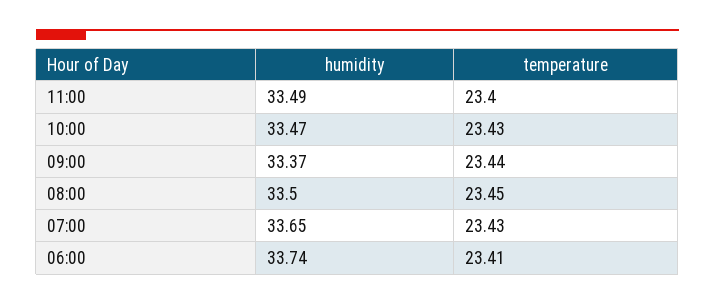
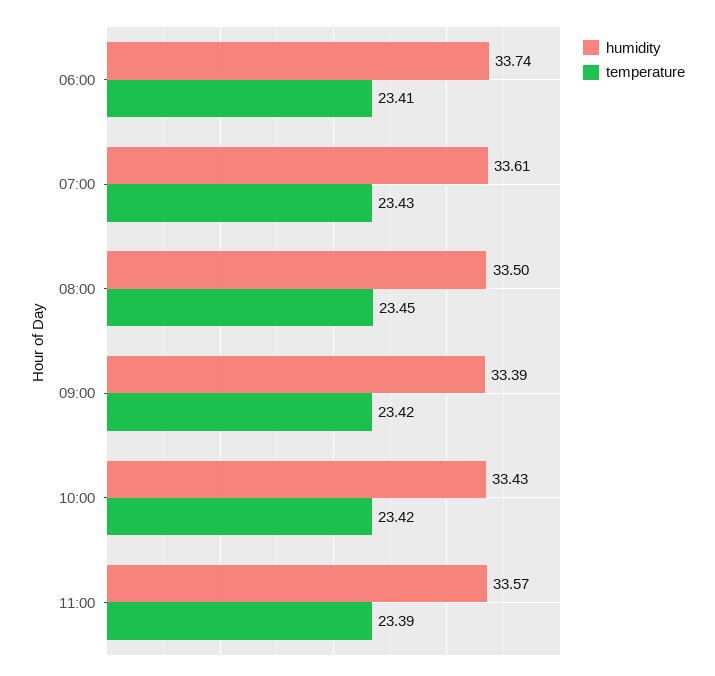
  {
    "humidity": {
-     "11:00": 33.49,
+     "11:00": 33.57,
-     "10:00": 33.47,
+     "10:00": 33.43,
-     "09:00": 33.37,
+     "09:00": 33.39,
      "08:00": 33.5,
-     "07:00": 33.65,
+     "07:00": 33.61,
      "06:00": 33.74
    },
    "temperature": {
-     "11:00": 23.4,
+     "11:00": 23.39,
-     "10:00": 23.43,
+     "10:00": 23.42,
-     "09:00": 23.44,
+     "09:00": 23.42,
      "08:00": 23.45,
      "07:00": 23.43,
      "06:00": 23.41
    }
  }

